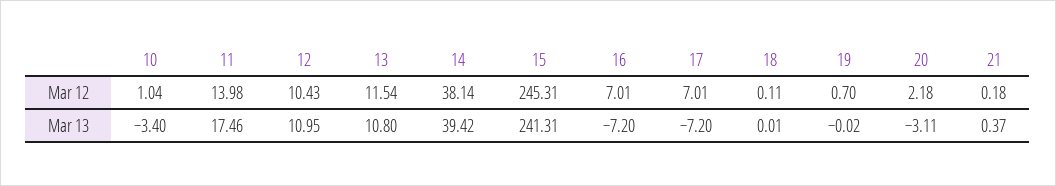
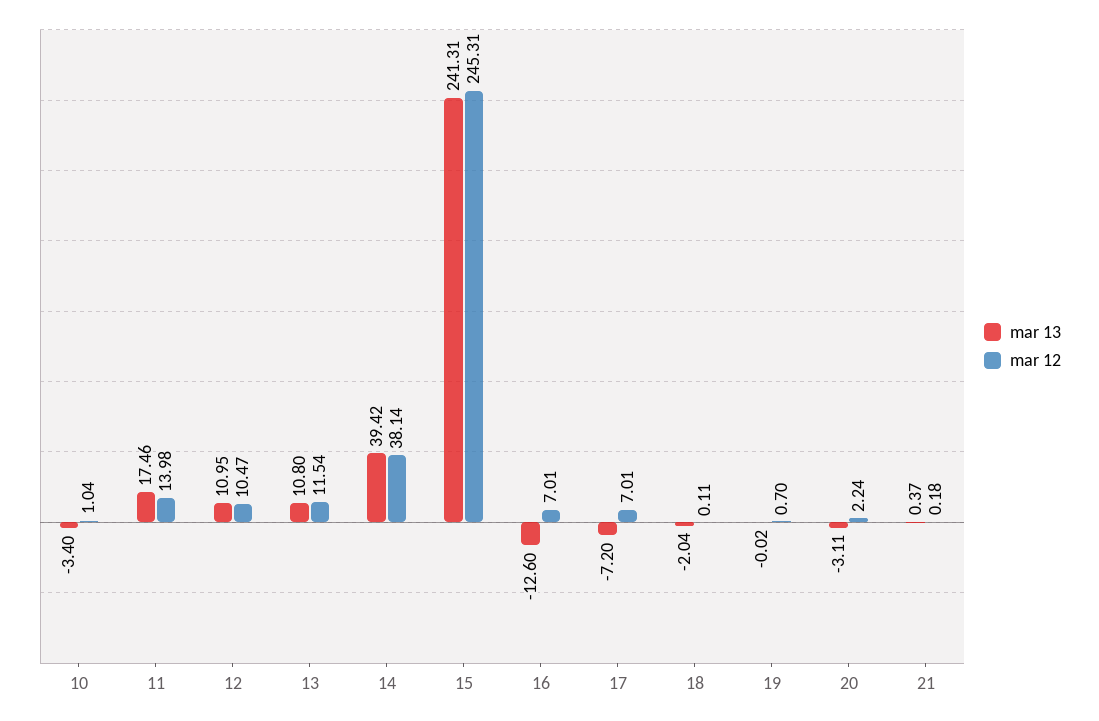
  {
    "Mar 12": {
      "10": 1.04,
      "11": 13.98,
-     "12": 10.43,
+     "12": 10.47,
      "13": 11.54,
      "14": 38.14,
      "15": 245.31,
      "16": 7.01,
      "17": 7.01,
      "18": 0.11,
      "19": 0.7,
-     "20": 2.18,
+     "20": 2.24,
      "21": 0.18
    },
    "Mar 13": {
      "10": -3.4,
      "11": 17.46,
      "12": 10.95,
      "13": 10.8,
      "14": 39.42,
      "15": 241.31,
-     "16": -7.2,
+     "16": -12.6,
      "17": -7.2,
-     "18": 0.01,
+     "18": -2.04,
      "19": -0.02,
      "20": -3.11,
      "21": 0.37
    }
  }

